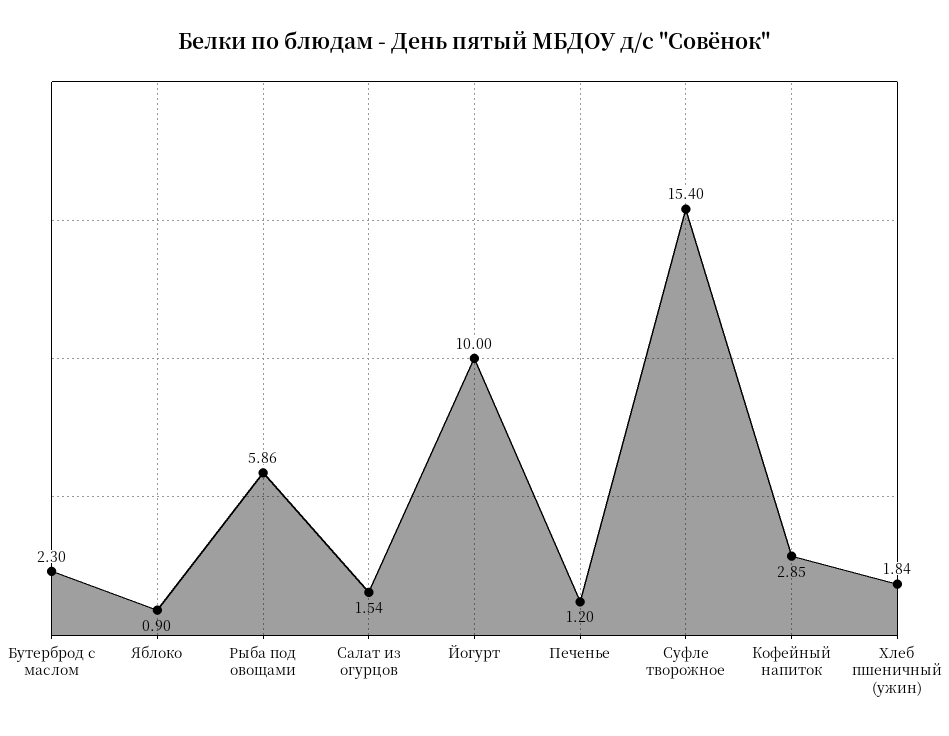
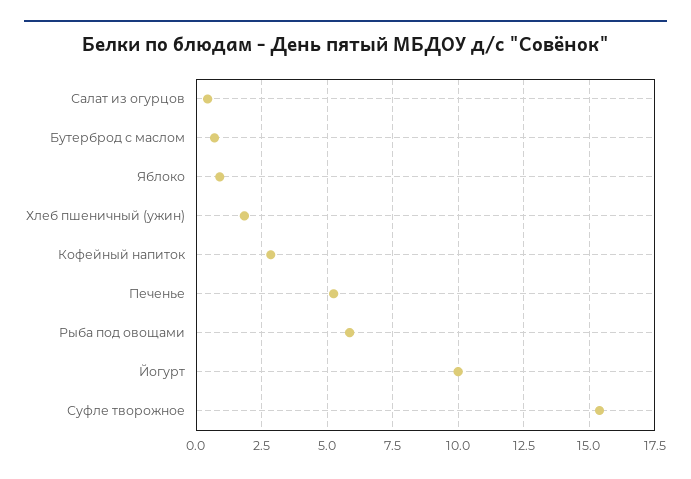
  {
-   "Бутерброд с маслом": 2.3,
+   "Бутерброд с маслом": 0.75,
    "Яблоко": 0.9,
    "Рыба под овощами": 5.86,
-   "Салат из огурцов": 1.54,
+   "Салат из огурцов": 0.5,
    "Йогурт": 10,
-   "Печенье": 1.2,
+   "Печенье": 5.25,
    "Суфле творожное": 15.4,
    "Кофейный напиток": 2.85,
    "Хлеб пшеничный (ужин)": 1.84
  }

